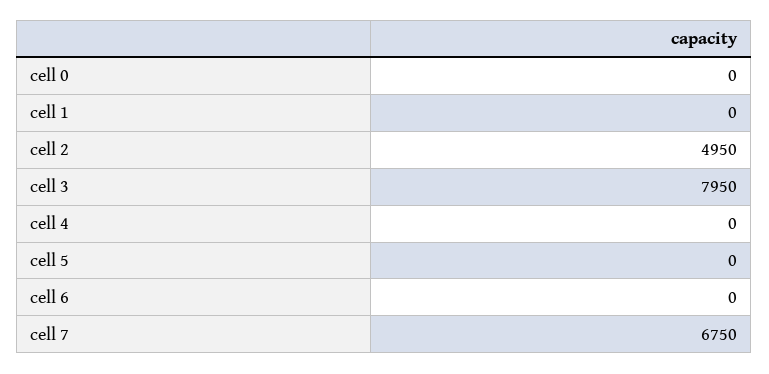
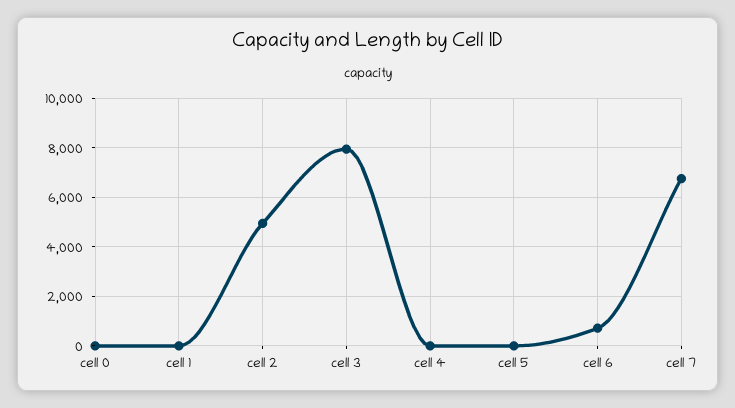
  {
    "cell 0": 0,
    "cell 1": 0,
    "cell 2": 4950,
    "cell 3": 7950,
    "cell 4": 0,
    "cell 5": 0,
-   "cell 6": 0,
+   "cell 6": 750,
    "cell 7": 6750
  }

